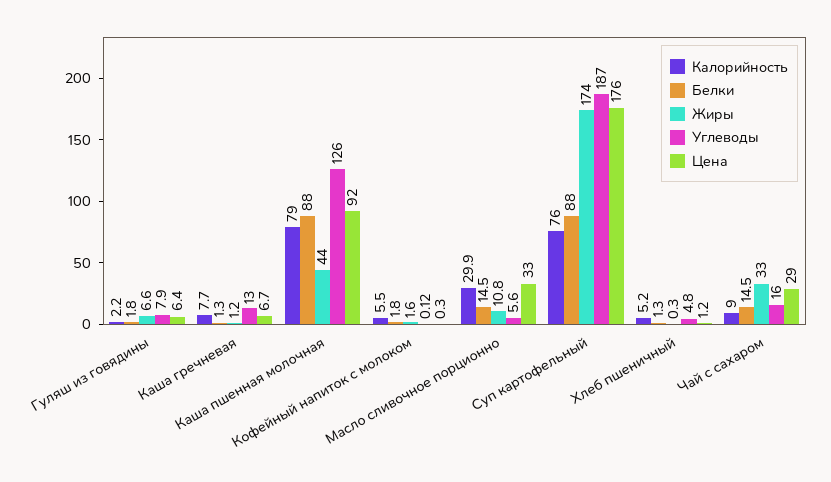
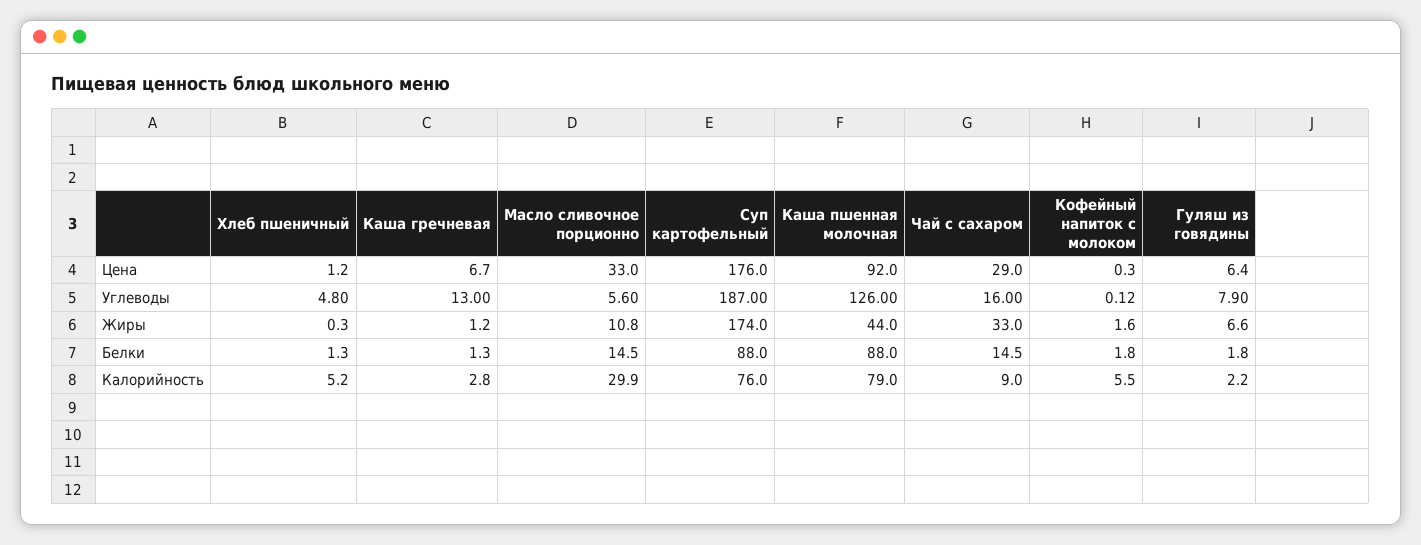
  {
    "Калорийность": {
      "Гуляш из говядины": 2.2,
-     "Каша гречневая": 7.7,
+     "Каша гречневая": 2.8,
      "Каша пшенная молочная": 79,
      "Кофейный напиток с молоком": 5.5,
      "Масло сливочное порционно": 29.9,
      "Суп картофельный": 76,
      "Хлеб пшеничный": 5.2,
      "Чай с сахаром": 9
    },
    "Белки": {
      "Гуляш из говядины": 1.8,
      "Каша гречневая": 1.3,
      "Каша пшенная молочная": 88,
      "Кофейный напиток с молоком": 1.8,
      "Масло сливочное порционно": 14.5,
      "Суп картофельный": 88,
      "Хлеб пшеничный": 1.3,
      "Чай с сахаром": 14.5
    },
    "Жиры": {
      "Гуляш из говядины": 6.6,
      "Каша гречневая": 1.2,
      "Каша пшенная молочная": 44,
      "Кофейный напиток с молоком": 1.6,
      "Масло сливочное порционно": 10.8,
      "Суп картофельный": 174,
      "Хлеб пшеничный": 0.3,
      "Чай с сахаром": 33
    },
    "Углеводы": {
      "Гуляш из говядины": 7.9,
      "Каша гречневая": 13,
      "Каша пшенная молочная": 126,
      "Кофейный напиток с молоком": 0.12,
      "Масло сливочное порционно": 5.6,
      "Суп картофельный": 187,
      "Хлеб пшеничный": 4.8,
      "Чай с сахаром": 16
    },
    "Цена": {
      "Гуляш из говядины": 6.4,
      "Каша гречневая": 6.7,
      "Каша пшенная молочная": 92,
      "Кофейный напиток с молоком": 0.3,
      "Масло сливочное порционно": 33,
      "Суп картофельный": 176,
      "Хлеб пшеничный": 1.2,
      "Чай с сахаром": 29
    }
  }

